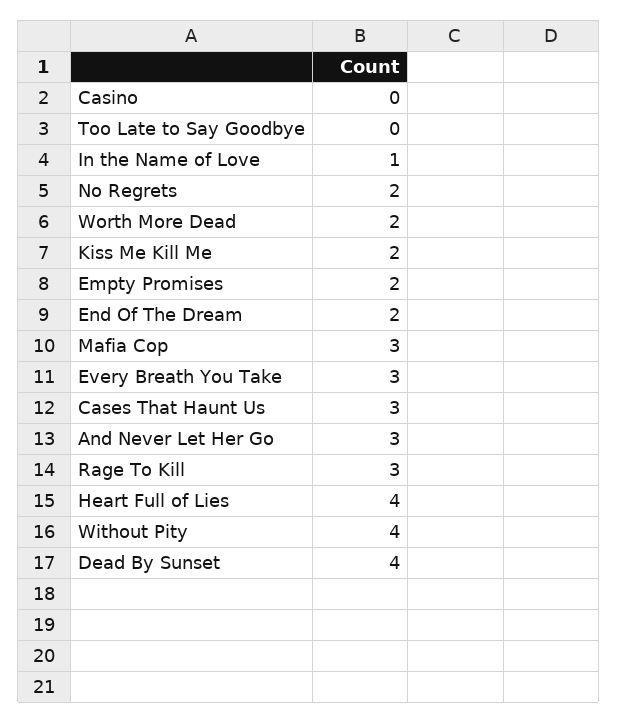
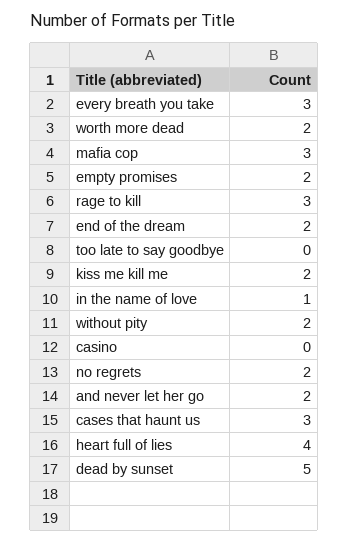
  {
    "Casino": 0,
    "Too Late to Say Goodbye": 0,
    "In the Name of Love": 1,
    "No Regrets": 2,
    "Worth More Dead": 2,
    "Kiss Me Kill Me": 2,
    "Empty Promises": 2,
    "End Of The Dream": 2,
    "Mafia Cop": 3,
    "Every Breath You Take": 3,
    "Cases That Haunt Us": 3,
-   "And Never Let Her Go": 3,
+   "And Never Let Her Go": 2,
    "Rage To Kill": 3,
    "Heart Full of Lies": 4,
-   "Without Pity": 4,
+   "Without Pity": 2,
-   "Dead By Sunset": 4
+   "Dead By Sunset": 5
  }

